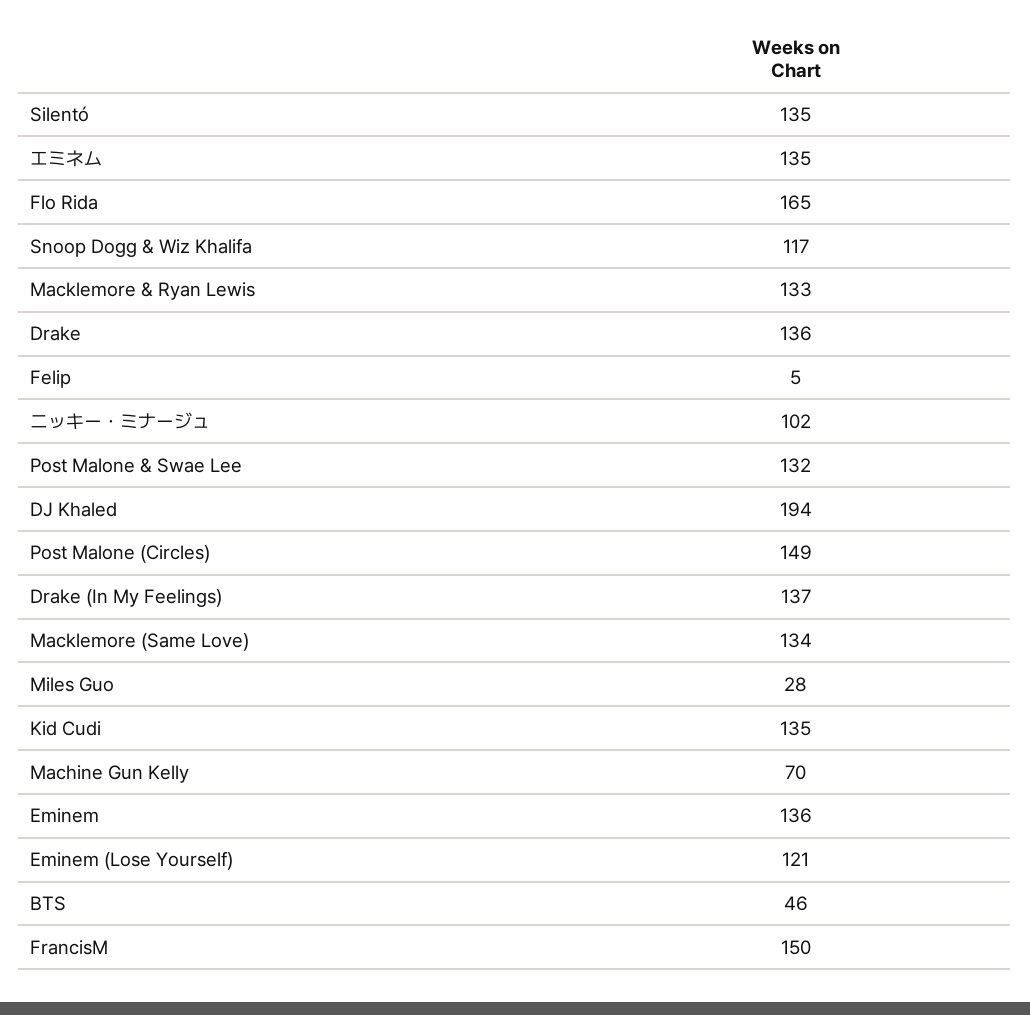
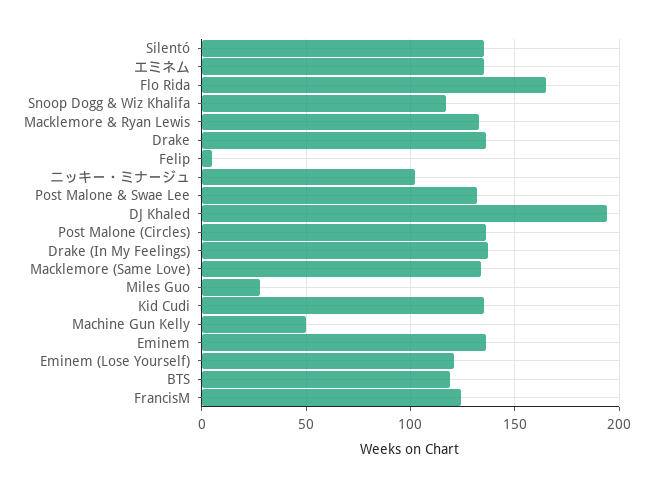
  {
    "Silentó": 135,
    "エミネム": 135,
    "Flo Rida": 165,
    "Snoop Dogg & Wiz Khalifa": 117,
    "Macklemore & Ryan Lewis": 133,
    "Drake": 136,
    "Felip": 5,
    "ニッキー・ミナージュ": 102,
    "Post Malone & Swae Lee": 132,
    "DJ Khaled": 194,
-   "Post Malone (Circles)": 149,
+   "Post Malone (Circles)": 135,
    "Drake (In My Feelings)": 137,
    "Macklemore (Same Love)": 134,
    "Miles Guo": 28,
    "Kid Cudi": 135,
-   "Machine Gun Kelly": 70,
+   "Machine Gun Kelly": 50,
    "Eminem": 136,
    "Eminem (Lose Yourself)": 121,
-   "BTS": 46,
+   "BTS": 120,
-   "FrancisM": 150
+   "FrancisM": 125
  }

